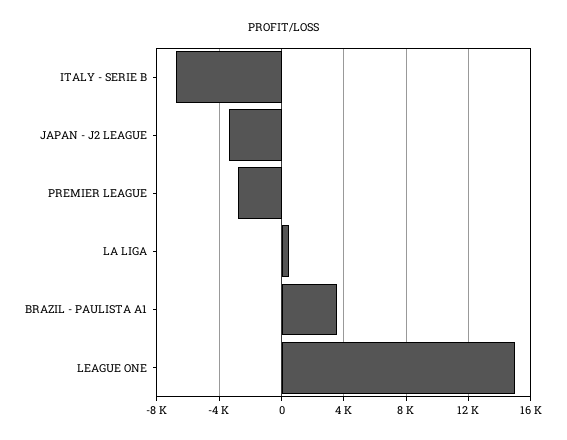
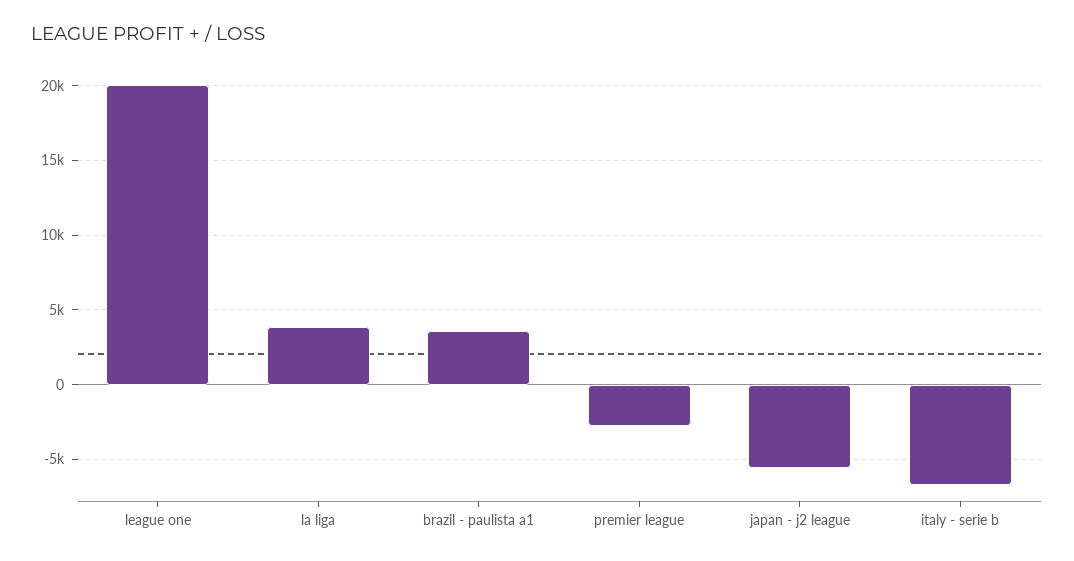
  {
    "ITALY - SERIE B": -6500,
-   "JAPAN - J2 LEAGUE": -3500,
+   "JAPAN - J2 LEAGUE": -5500,
    "PREMIER LEAGUE": -3000,
-   "LA LIGA": 500,
+   "LA LIGA": 4000,
    "BRAZIL - PAULISTA A1": 3500,
-   "LEAGUE ONE": 15000
+   "LEAGUE ONE": 20000
  }

